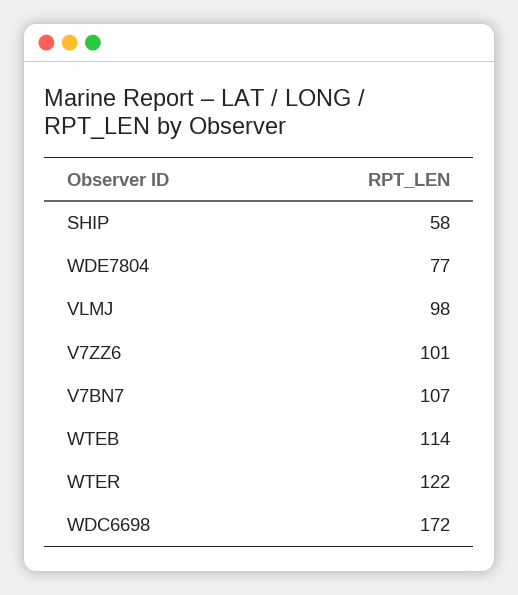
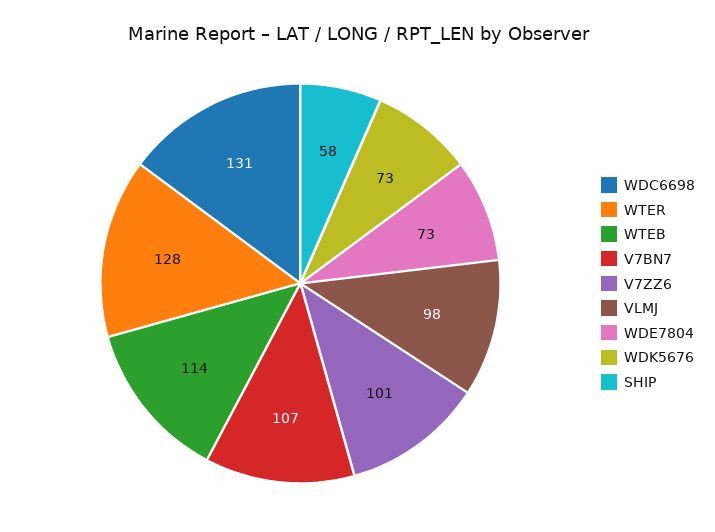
  {
    "SHIP": 58,
-   "WDE7804": 77,
+   "WDE7804": 73,
    "VLMJ": 98,
    "V7ZZ6": 101,
    "V7BN7": 107,
    "WTEB": 114,
-   "WTER": 122,
+   "WTER": 128,
-   "WDC6698": 172
+   "WDC6698": 131,
+   "WDK5676": 73
  }

